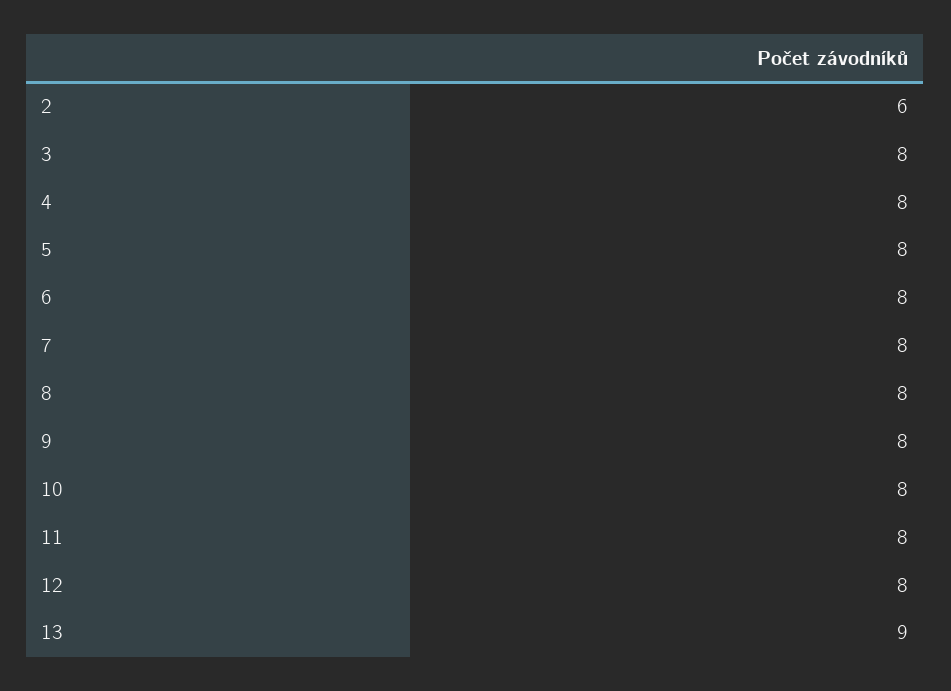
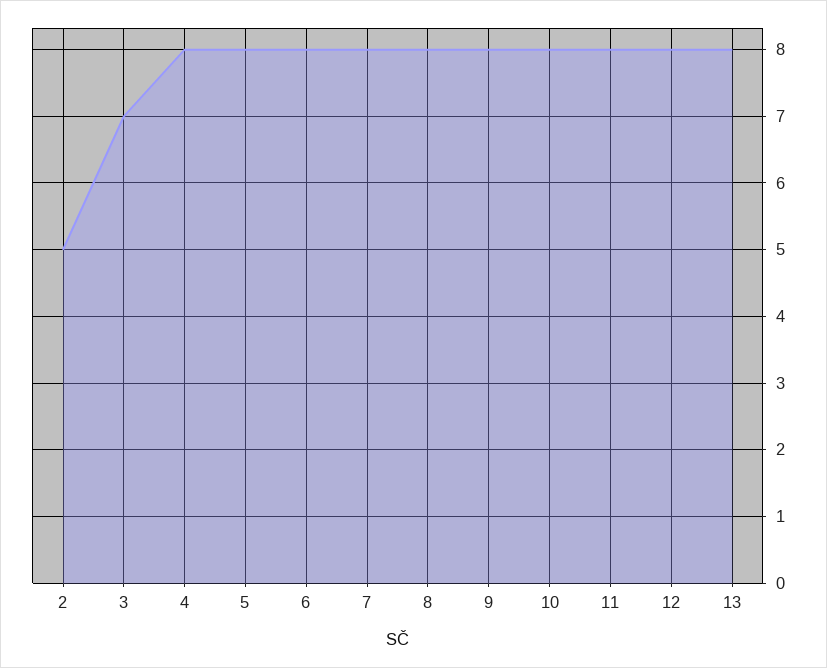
  {
-   "2": 6,
+   "2": 5,
-   "3": 8,
+   "3": 7,
    "4": 8,
    "5": 8,
    "6": 8,
    "7": 8,
    "8": 8,
    "9": 8,
    "10": 8,
    "11": 8,
    "12": 8,
-   "13": 9
+   "13": 8
  }

